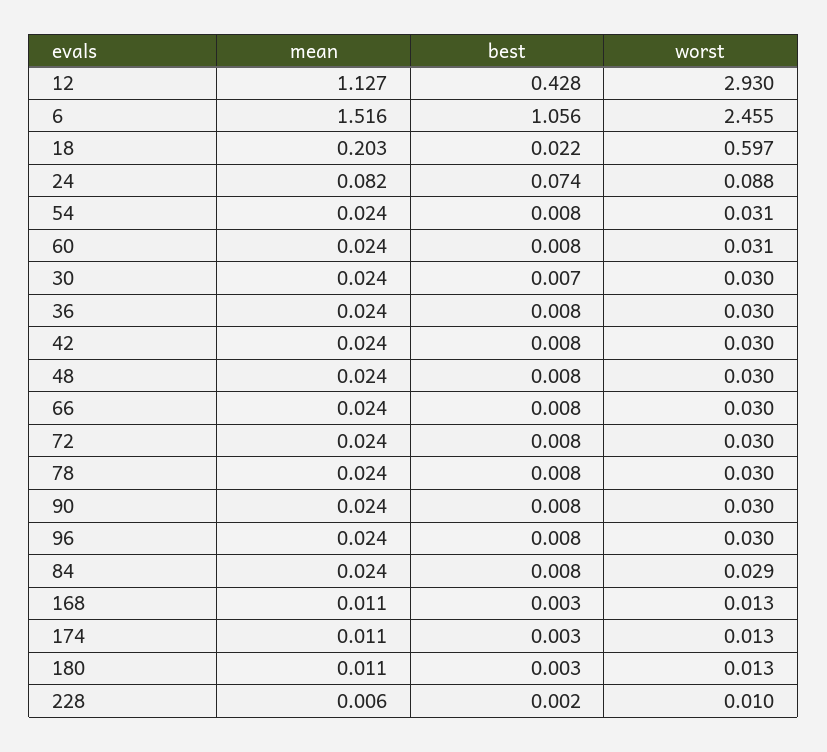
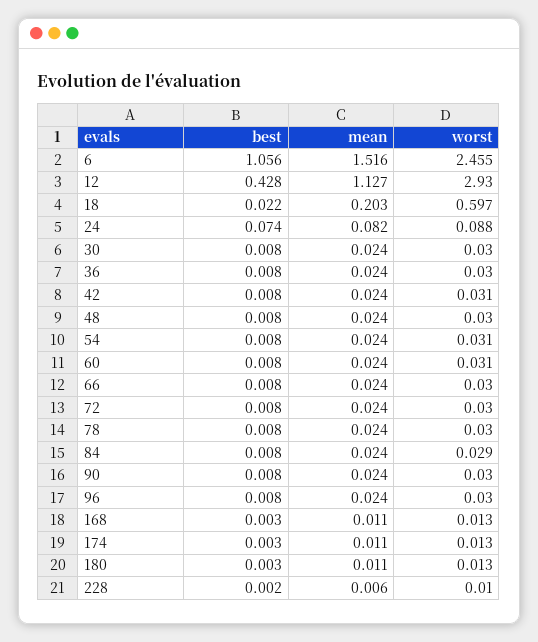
  {
    "mean": {
      "12": 1.127,
      "6": 1.516,
      "18": 0.203,
      "24": 0.082,
      "54": 0.024,
      "60": 0.024,
      "30": 0.024,
      "36": 0.024,
      "42": 0.024,
      "48": 0.024,
      "66": 0.024,
      "72": 0.024,
      "78": 0.024,
      "90": 0.024,
      "96": 0.024,
      "84": 0.024,
      "168": 0.011,
      "174": 0.011,
      "180": 0.011,
      "228": 0.006
    },
    "best": {
      "12": 0.428,
      "6": 1.056,
      "18": 0.022,
      "24": 0.074,
      "54": 0.008,
      "60": 0.008,
-     "30": 0.007,
+     "30": 0.008,
      "36": 0.008,
      "42": 0.008,
      "48": 0.008,
      "66": 0.008,
      "72": 0.008,
      "78": 0.008,
      "90": 0.008,
      "96": 0.008,
      "84": 0.008,
      "168": 0.003,
      "174": 0.003,
      "180": 0.003,
      "228": 0.002
    },
    "worst": {
      "12": 2.93,
      "6": 2.455,
      "18": 0.597,
      "24": 0.088,
      "54": 0.031,
      "60": 0.031,
      "30": 0.03,
      "36": 0.03,
-     "42": 0.03,
+     "42": 0.031,
      "48": 0.03,
      "66": 0.03,
      "72": 0.03,
      "78": 0.03,
      "90": 0.03,
      "96": 0.03,
      "84": 0.029,
      "168": 0.013,
      "174": 0.013,
      "180": 0.013,
      "228": 0.01
    }
  }

